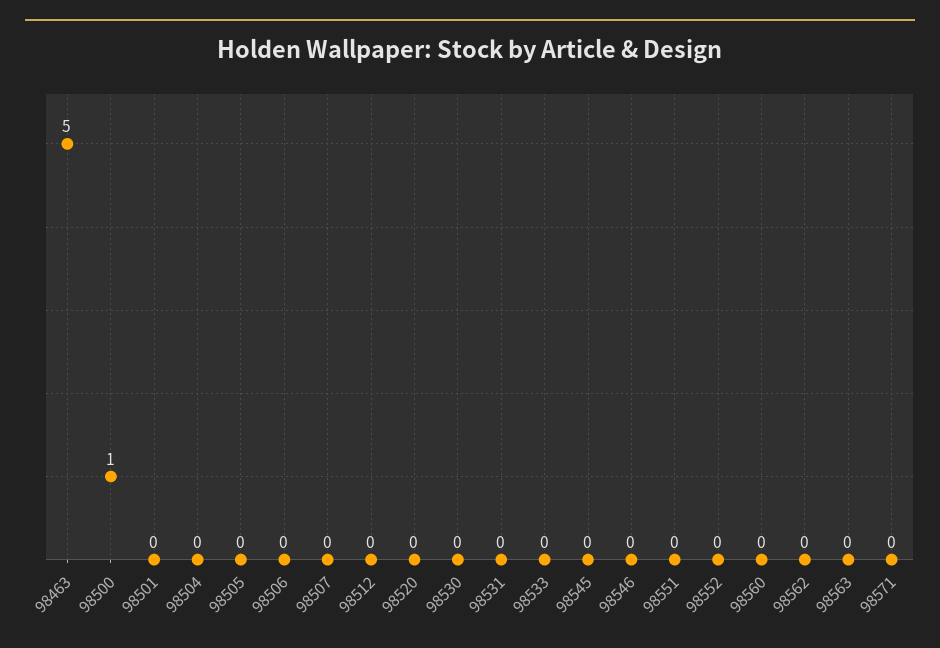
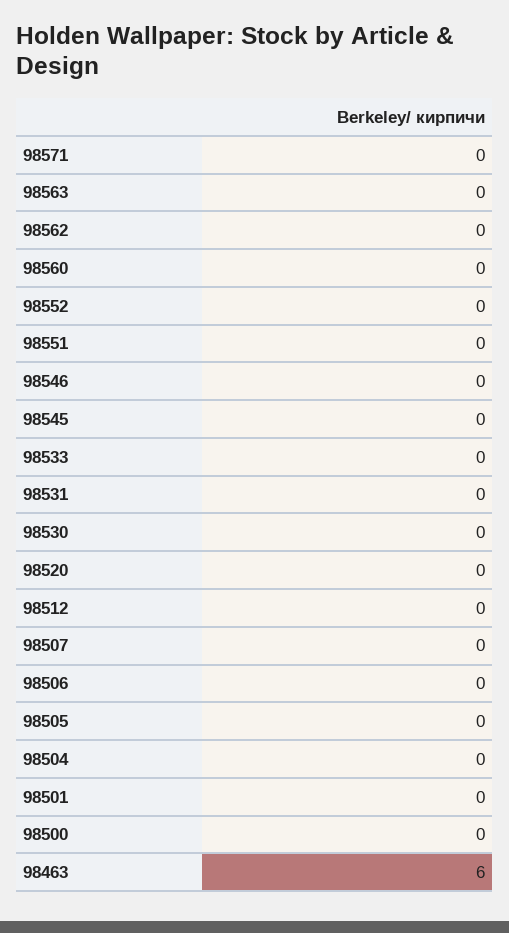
  {
-   "98463": 5,
+   "98463": 6,
-   "98500": 1,
+   "98500": 0,
    "98501": 0,
    "98504": 0,
    "98505": 0,
    "98506": 0,
    "98507": 0,
    "98512": 0,
    "98520": 0,
    "98530": 0,
    "98531": 0,
    "98533": 0,
    "98545": 0,
    "98546": 0,
    "98551": 0,
    "98552": 0,
    "98560": 0,
    "98562": 0,
    "98563": 0,
    "98571": 0
  }

